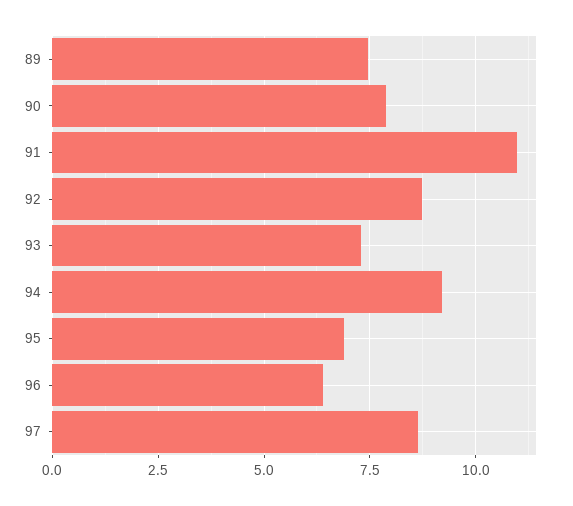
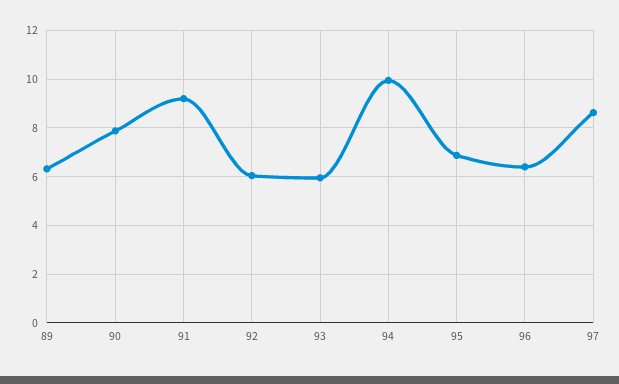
  {
-   "89": 7.5,
+   "89": 6.25,
    "90": 8,
-   "91": 11,
+   "91": 9.25,
-   "92": 8.75,
+   "92": 6,
-   "93": 7.25,
+   "93": 6,
-   "94": 9.25,
+   "94": 10,
    "95": 7,
    "96": 6.5,
    "97": 8.75
  }

